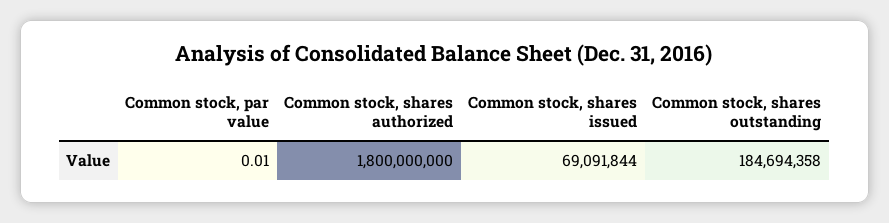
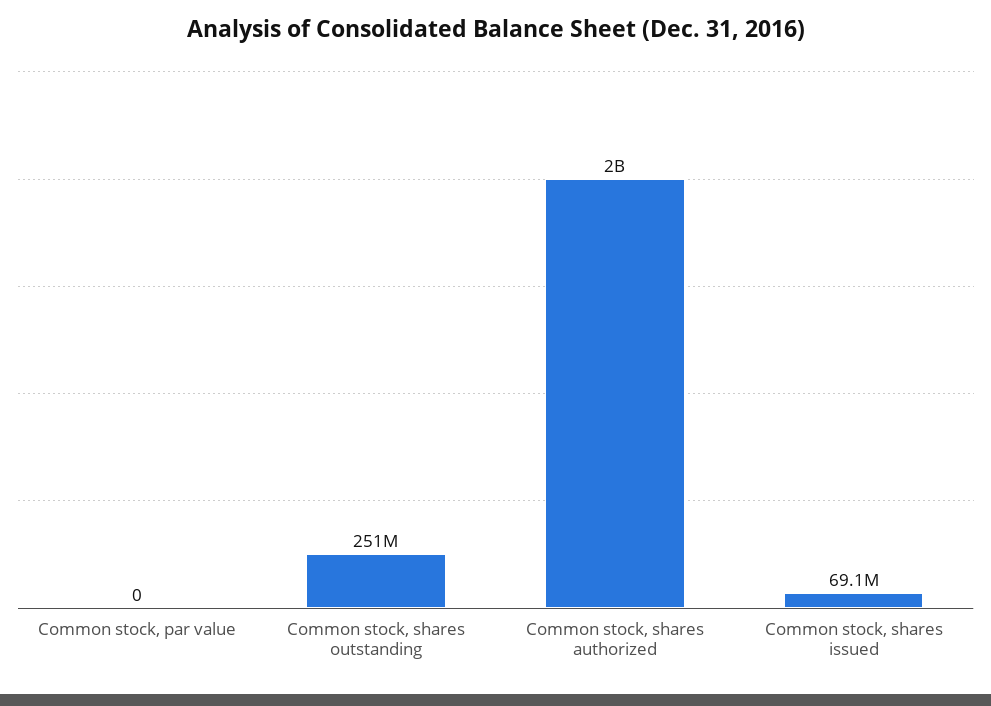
  {
    "Common stock, par value": 0.01,
-   "Common stock, shares authorized": 1800000000,
+   "Common stock, shares authorized": 2000000000,
    "Common stock, shares issued": 69091844,
-   "Common stock, shares outstanding": 184694358
+   "Common stock, shares outstanding": 251000000
  }

